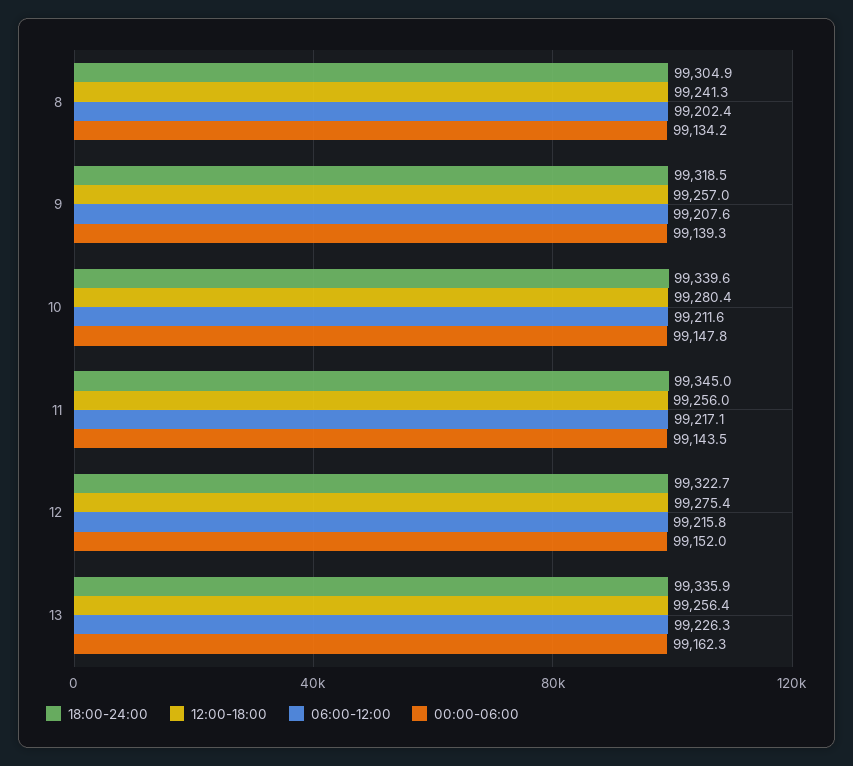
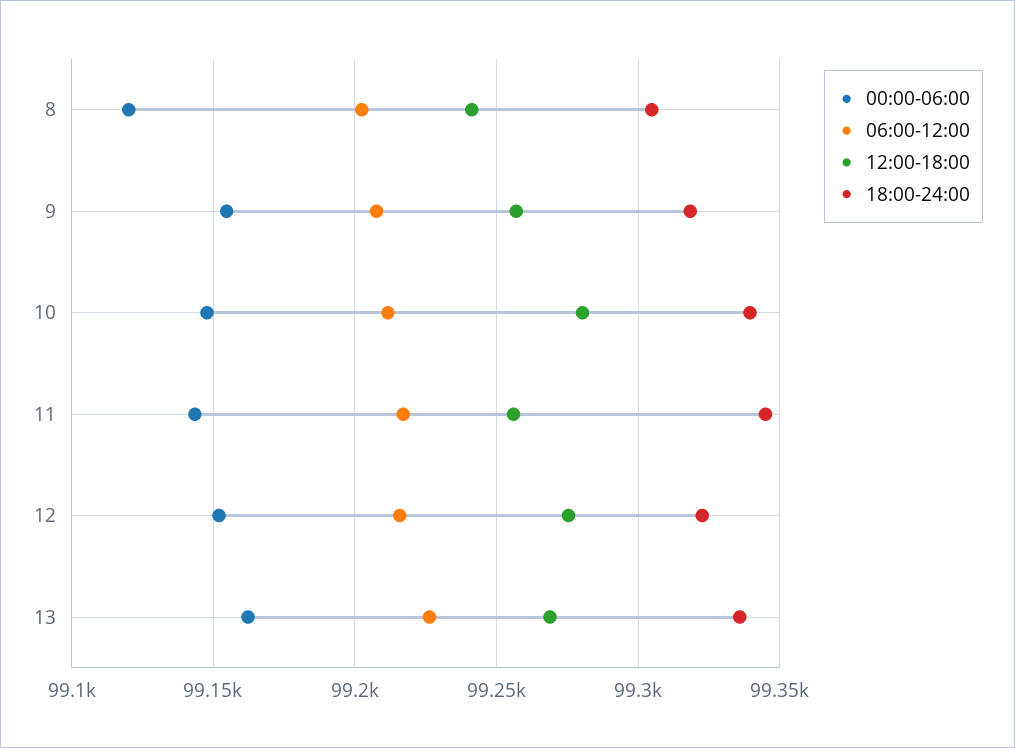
  {
    "18:00-24:00": {
      "8": 99304.9,
      "9": 99318.5,
      "10": 99339.6,
      "11": 99345,
      "12": 99322.7,
      "13": 99335.9
    },
    "12:00-18:00": {
      "8": 99241.3,
      "9": 99257,
      "10": 99280.4,
      "11": 99256,
      "12": 99275.4,
-     "13": 99256.4
+     "13": 99270
    },
    "06:00-12:00": {
      "8": 99202.4,
      "9": 99207.6,
      "10": 99211.6,
      "11": 99217.1,
      "12": 99215.8,
      "13": 99226.3
    },
    "00:00-06:00": {
-     "8": 99134.2,
+     "8": 99120,
-     "9": 99139.3,
+     "9": 99155,
      "10": 99147.8,
      "11": 99143.5,
      "12": 99152,
      "13": 99162.3
    }
  }

